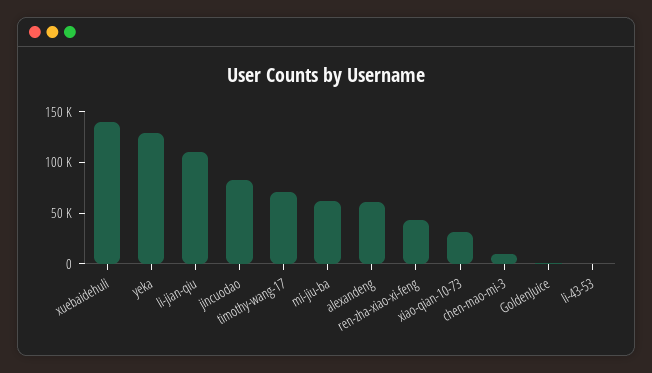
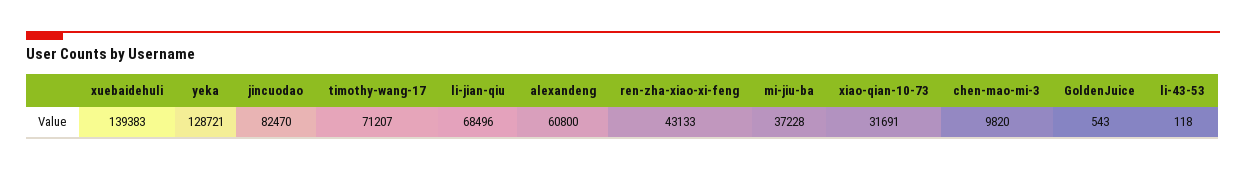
  {
    "xuebaidehuli": 139383,
    "yeka": 128721,
-   "li-jian-qiu": 110000,
+   "li-jian-qiu": 68496,
    "jincuodao": 82470,
    "timothy-wang-17": 71207,
-   "mi-jiu-ba": 60000,
+   "mi-jiu-ba": 37228,
    "alexandeng": 60800,
    "ren-zha-xiao-xi-feng": 43133,
    "xiao-qian-10-73": 31691,
    "chen-mao-mi-3": 9820,
    "GoldenJuice": 543,
    "li-43-53": 118
  }

